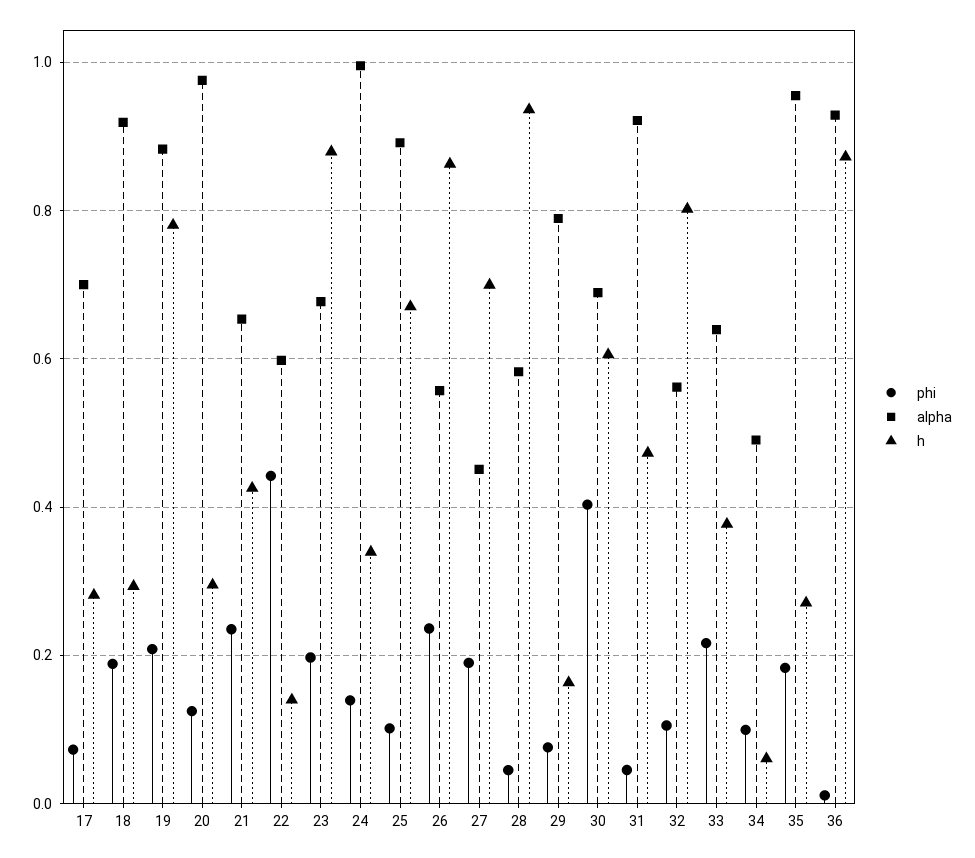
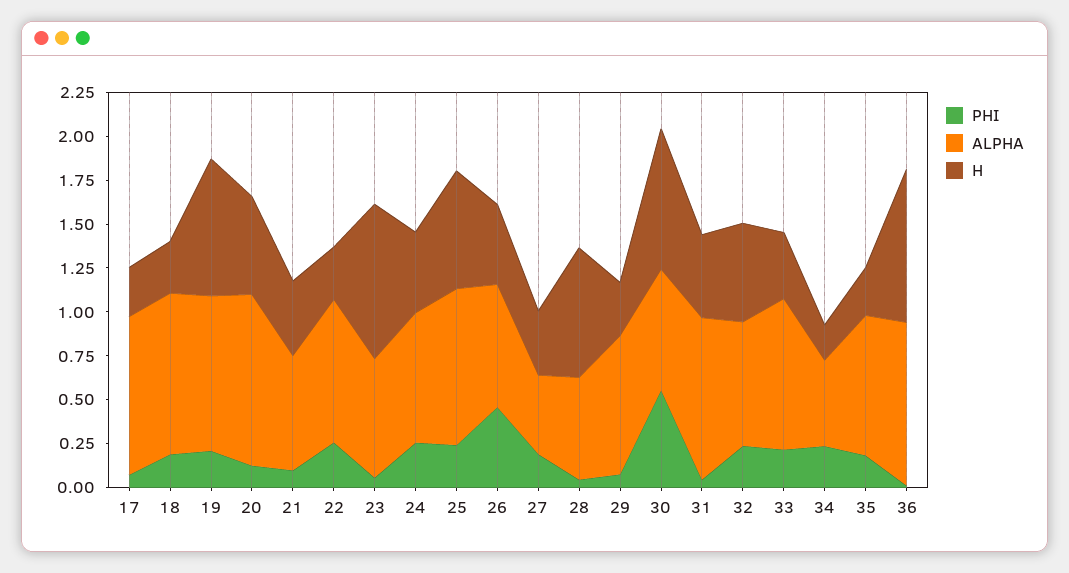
  {
    "phi": {
      "17": 0.08,
      "18": 0.18,
      "19": 0.2,
      "20": 0.12,
-     "21": 0.24,
+     "21": 0.1,
-     "22": 0.44,
+     "22": 0.25,
-     "23": 0.2,
+     "23": 0.05,
-     "24": 0.14,
+     "24": 0.25,
-     "25": 0.1,
+     "25": 0.25,
-     "26": 0.24,
+     "26": 0.45,
      "27": 0.18,
      "28": 0.04,
      "29": 0.08,
-     "30": 0.4,
+     "30": 0.55,
      "31": 0.04,
-     "32": 0.1,
+     "32": 0.25,
      "33": 0.22,
-     "34": 0.1,
+     "34": 0.25,
      "35": 0.18,
      "36": 0.02
    },
    "alpha": {
-     "17": 0.7,
+     "17": 0.9,
      "18": 0.92,
      "19": 0.88,
      "20": 0.98,
      "21": 0.66,
-     "22": 0.6,
+     "22": 0.8,
      "23": 0.68,
-     "24": 1,
+     "24": 0.75,
      "25": 0.9,
-     "26": 0.56,
+     "26": 0.7,
      "27": 0.46,
      "28": 0.58,
      "29": 0.78,
      "30": 0.68,
      "31": 0.92,
-     "32": 0.56,
+     "32": 0.7,
-     "33": 0.64,
+     "33": 0.85,
      "34": 0.5,
-     "35": 0.96,
+     "35": 0.8,
      "36": 0.92
    },
    "h": {
      "17": 0.28,
      "18": 0.3,
      "19": 0.78,
-     "20": 0.3,
+     "20": 0.55,
      "21": 0.42,
-     "22": 0.14,
+     "22": 0.3,
      "23": 0.88,
-     "24": 0.34,
+     "24": 0.45,
      "25": 0.68,
-     "26": 0.86,
+     "26": 0.45,
-     "27": 0.7,
+     "27": 0.35,
-     "28": 0.94,
+     "28": 0.75,
-     "29": 0.16,
+     "29": 0.3,
-     "30": 0.6,
+     "30": 0.8,
      "31": 0.48,
-     "32": 0.8,
+     "32": 0.55,
      "33": 0.38,
-     "34": 0.06,
+     "34": 0.2,
      "35": 0.28,
      "36": 0.88
    }
  }

